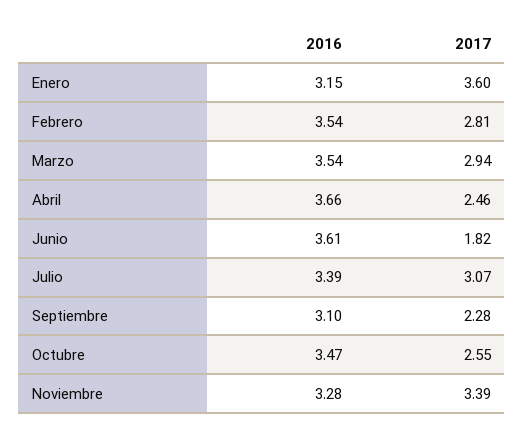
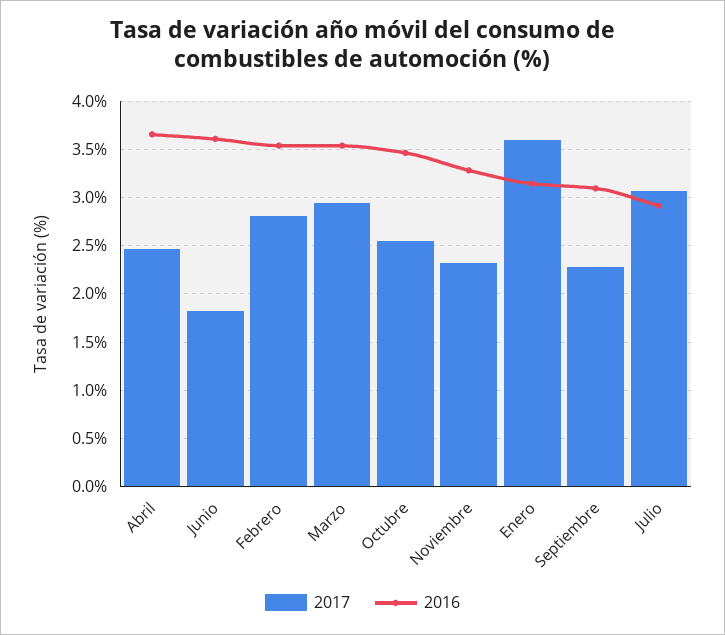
  {
    "2016": {
      "Enero": 3.15,
      "Febrero": 3.54,
      "Marzo": 3.54,
      "Abril": 3.66,
      "Junio": 3.61,
-     "Julio": 3.39,
+     "Julio": 2.9,
      "Septiembre": 3.1,
      "Octubre": 3.47,
      "Noviembre": 3.28
    },
    "2017": {
      "Enero": 3.6,
      "Febrero": 2.81,
      "Marzo": 2.94,
      "Abril": 2.46,
      "Junio": 1.82,
      "Julio": 3.07,
      "Septiembre": 2.28,
      "Octubre": 2.55,
-     "Noviembre": 3.39
+     "Noviembre": 2.3
    }
  }

